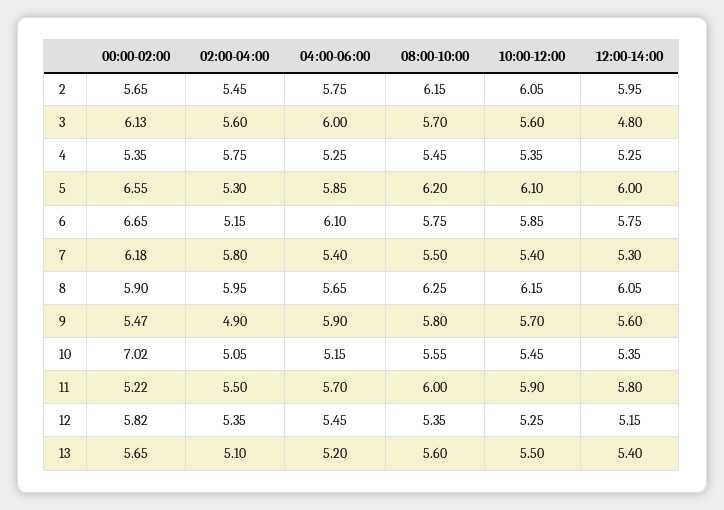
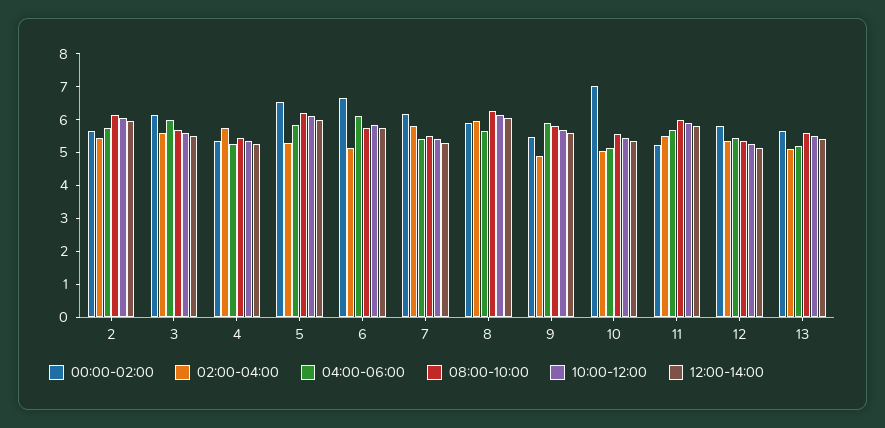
  {
    "00:00-02:00": {
      "2": 5.65,
      "3": 6.13,
      "4": 5.35,
      "5": 6.55,
      "6": 6.65,
      "7": 6.18,
      "8": 5.9,
      "9": 5.47,
      "10": 7.02,
      "11": 5.22,
      "12": 5.82,
      "13": 5.65
    },
    "02:00-04:00": {
      "2": 5.45,
      "3": 5.6,
      "4": 5.75,
      "5": 5.3,
      "6": 5.15,
      "7": 5.8,
      "8": 5.95,
      "9": 4.9,
      "10": 5.05,
      "11": 5.5,
      "12": 5.35,
      "13": 5.1
    },
    "04:00-06:00": {
      "2": 5.75,
      "3": 6,
      "4": 5.25,
      "5": 5.85,
      "6": 6.1,
      "7": 5.4,
      "8": 5.65,
      "9": 5.9,
      "10": 5.15,
      "11": 5.7,
      "12": 5.45,
      "13": 5.2
    },
    "08:00-10:00": {
      "2": 6.15,
      "3": 5.7,
      "4": 5.45,
      "5": 6.2,
      "6": 5.75,
      "7": 5.5,
      "8": 6.25,
      "9": 5.8,
      "10": 5.55,
      "11": 6,
      "12": 5.35,
      "13": 5.6
    },
    "10:00-12:00": {
      "2": 6.05,
      "3": 5.6,
      "4": 5.35,
      "5": 6.1,
      "6": 5.85,
      "7": 5.4,
      "8": 6.15,
      "9": 5.7,
      "10": 5.45,
      "11": 5.9,
      "12": 5.25,
      "13": 5.5
    },
    "12:00-14:00": {
      "2": 5.95,
-     "3": 4.8,
+     "3": 5.5,
      "4": 5.25,
      "5": 6,
      "6": 5.75,
      "7": 5.3,
      "8": 6.05,
      "9": 5.6,
      "10": 5.35,
      "11": 5.8,
      "12": 5.15,
      "13": 5.4
    }
  }

